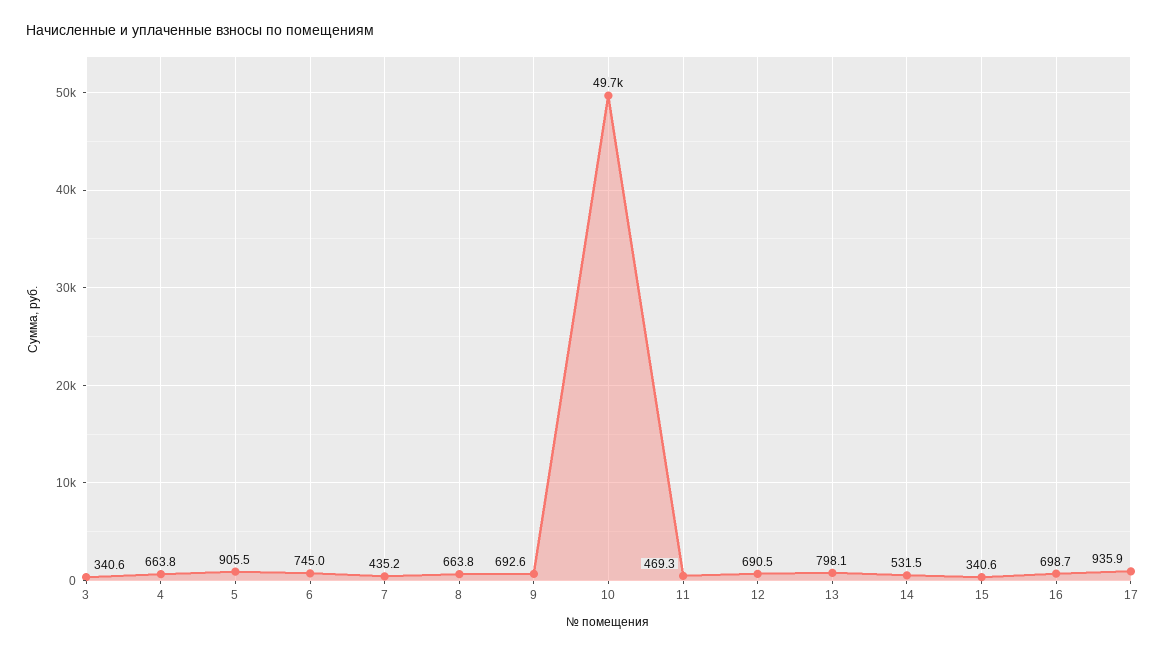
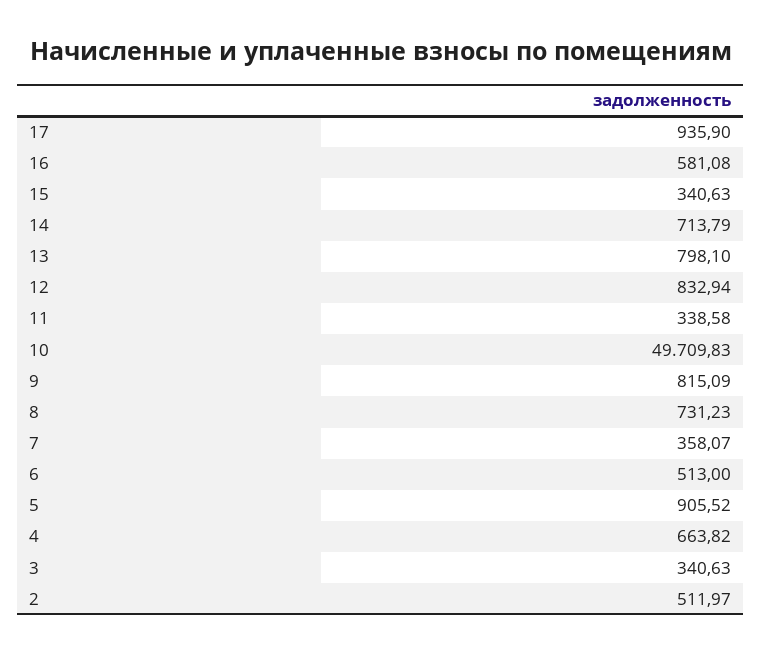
  {
    "3": 340.63,
    "4": 663.82,
    "5": 905.52,
-   "6": 745,
+   "6": 513,
-   "7": 435.2,
+   "7": 358.07,
-   "8": 663.8,
+   "8": 731.23,
-   "9": 692.6,
+   "9": 815.09,
    "10": 49709.83,
-   "11": 469.3,
+   "11": 338.58,
-   "12": 690.5,
+   "12": 832.94,
    "13": 798.1,
-   "14": 531.5,
+   "14": 713.79,
    "15": 340.63,
-   "16": 698.7,
+   "16": 581.08,
-   "17": 935.9
+   "17": 935.9,
+   "2": 511.97
  }

